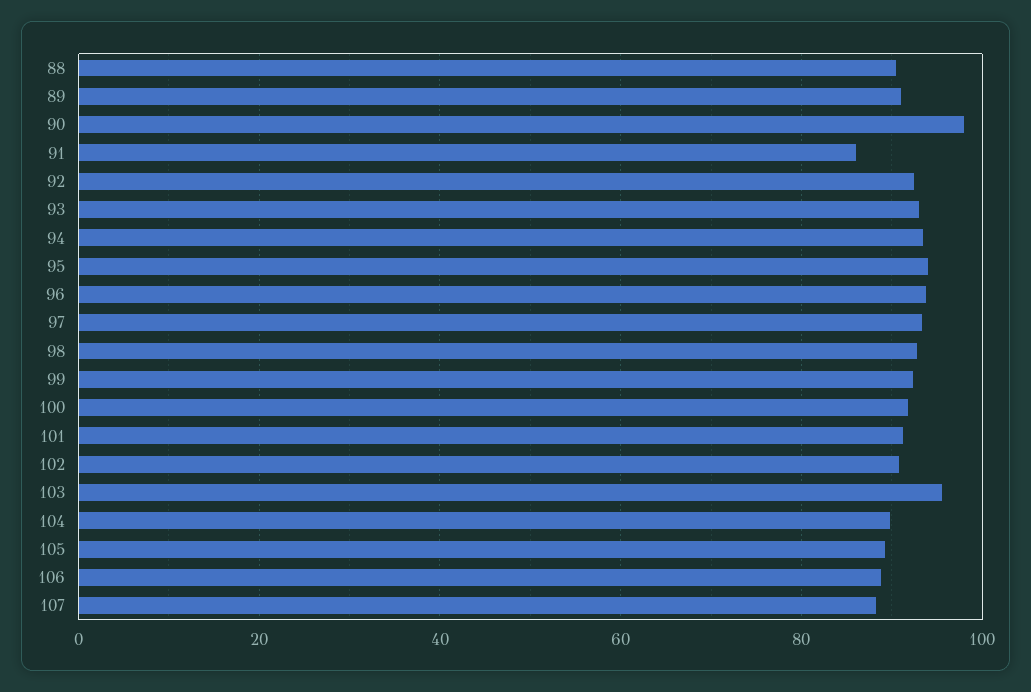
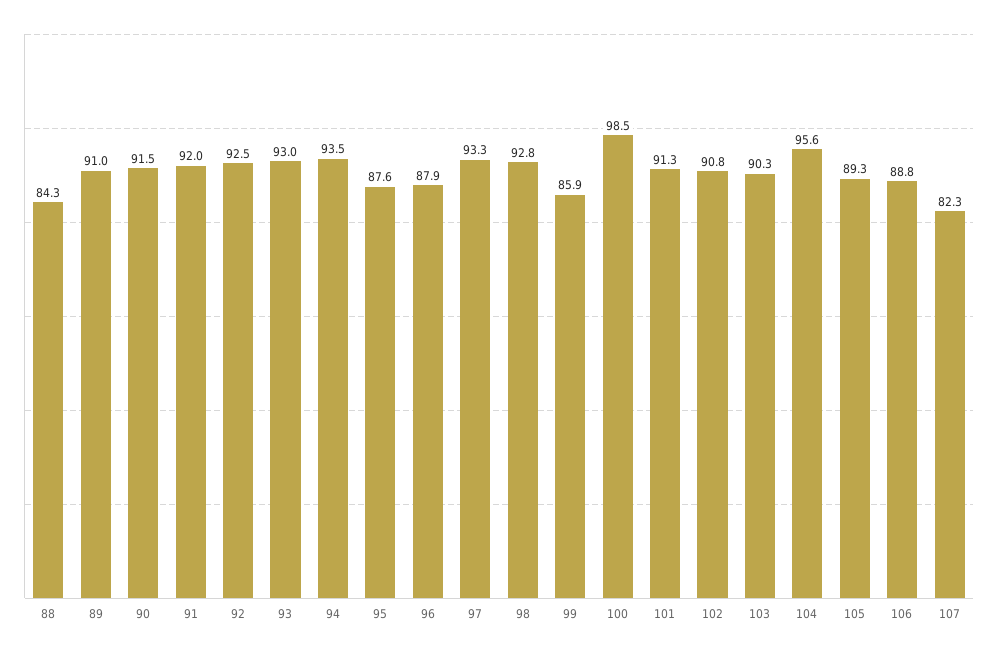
  {
-   "88": 90,
+   "88": 84.3,
    "89": 91,
-   "90": 98,
+   "90": 91.5,
-   "91": 86,
+   "91": 92,
    "92": 92.5,
    "93": 93,
    "94": 93.5,
-   "95": 94,
+   "95": 87.6,
-   "96": 94,
+   "96": 87.9,
    "97": 93.3,
    "98": 92.8,
-   "99": 92,
+   "99": 85.9,
-   "100": 92,
+   "100": 98.5,
    "101": 91.3,
    "102": 90.8,
-   "103": 96,
+   "103": 90.3,
-   "104": 90,
+   "104": 95.6,
    "105": 89.3,
    "106": 88.8,
-   "107": 88
+   "107": 82.3
  }

